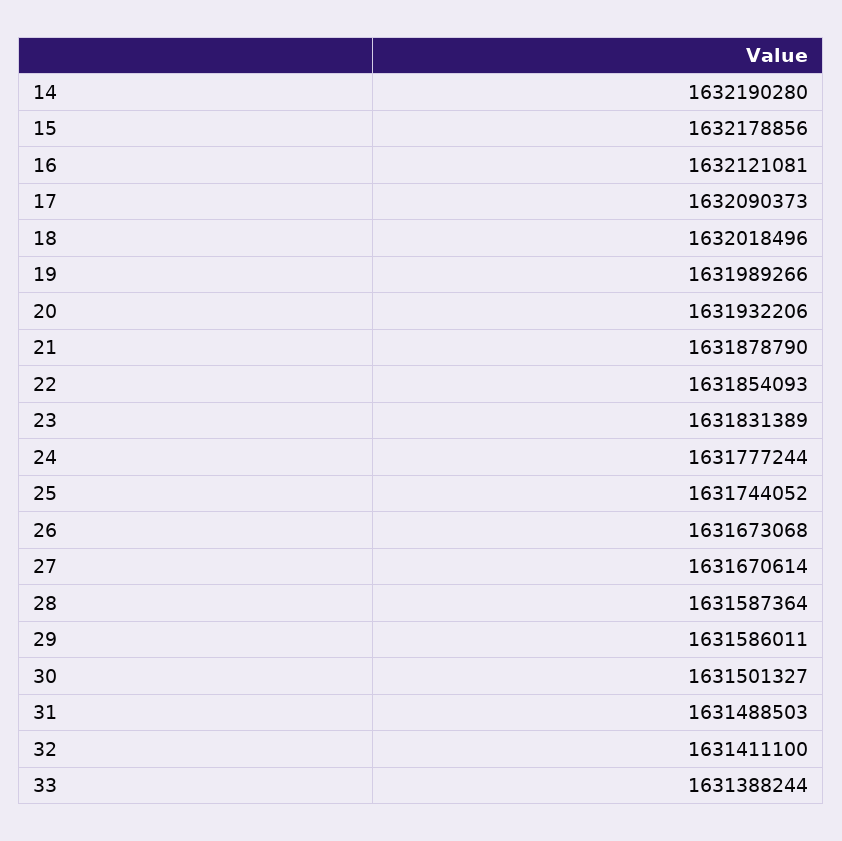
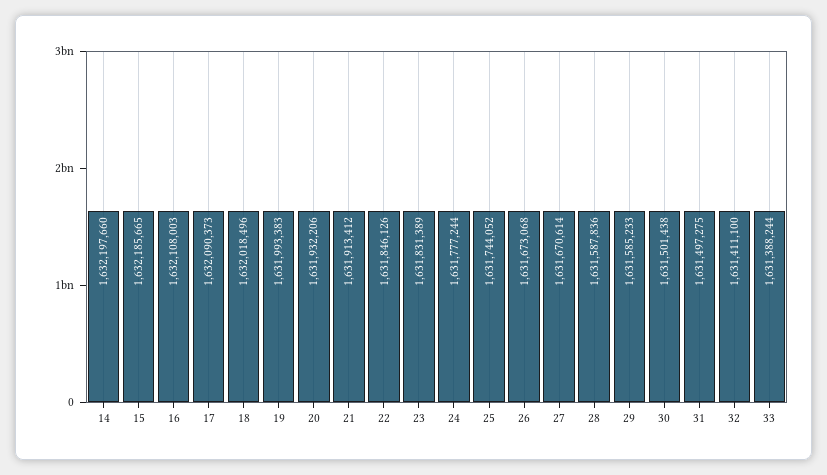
  {
-   "14": 1632190280,
+   "14": 1632197660,
-   "15": 1632178856,
+   "15": 1632185665,
-   "16": 1632121081,
+   "16": 1632108003,
    "17": 1632090373,
    "18": 1632018496,
-   "19": 1631989266,
+   "19": 1631993383,
    "20": 1631932206,
-   "21": 1631878790,
+   "21": 1631913412,
-   "22": 1631854093,
+   "22": 1631846126,
    "23": 1631831389,
    "24": 1631777244,
    "25": 1631744052,
    "26": 1631673068,
    "27": 1631670614,
-   "28": 1631587364,
+   "28": 1631587836,
-   "29": 1631586011,
+   "29": 1631585233,
-   "30": 1631501327,
+   "30": 1631501438,
-   "31": 1631488503,
+   "31": 1631497275,
    "32": 1631411100,
    "33": 1631388244
  }

